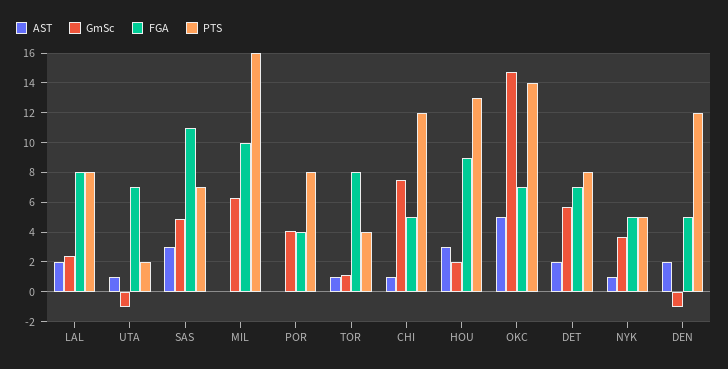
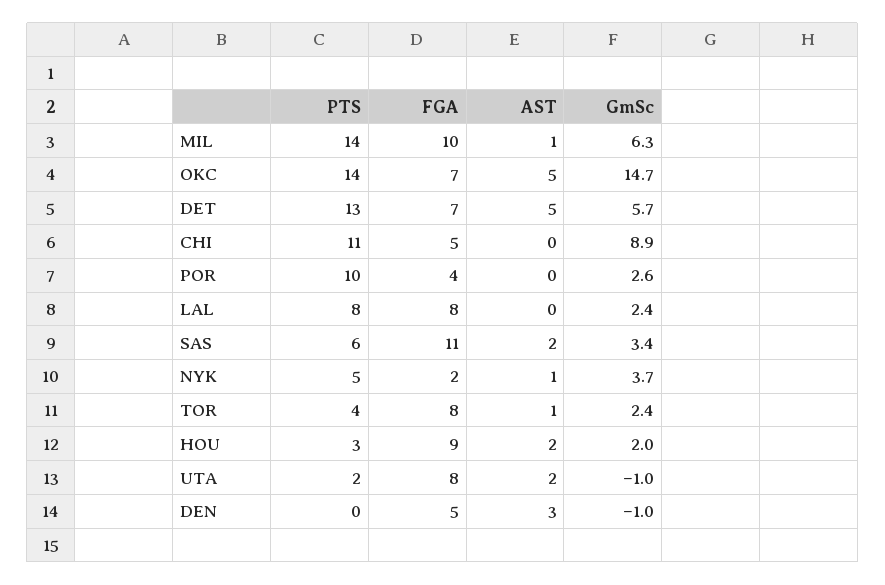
  {
    "AST": {
-     "LAL": 2,
+     "LAL": 0,
-     "UTA": 1,
+     "UTA": 2,
-     "SAS": 3,
+     "SAS": 2,
-     "MIL": 0,
+     "MIL": 1,
      "POR": 0,
      "TOR": 1,
-     "CHI": 1,
+     "CHI": 0,
-     "HOU": 3,
+     "HOU": 2,
      "OKC": 5,
-     "DET": 2,
+     "DET": 5,
      "NYK": 1,
-     "DEN": 2
+     "DEN": 3
    },
    "GmSc": {
      "LAL": 2.4,
      "UTA": -1,
-     "SAS": 5,
+     "SAS": 3.4,
      "MIL": 6.3,
-     "POR": 4,
+     "POR": 2.6,
-     "TOR": 1,
+     "TOR": 2.4,
-     "CHI": 7.5,
+     "CHI": 8.9,
      "HOU": 2,
      "OKC": 14.7,
      "DET": 5.7,
      "NYK": 3.7,
      "DEN": -1
    },
    "FGA": {
      "LAL": 8,
-     "UTA": 7,
+     "UTA": 8,
      "SAS": 11,
      "MIL": 10,
      "POR": 4,
      "TOR": 8,
      "CHI": 5,
      "HOU": 9,
      "OKC": 7,
      "DET": 7,
-     "NYK": 5,
+     "NYK": 2,
      "DEN": 5
    },
    "PTS": {
      "LAL": 8,
      "UTA": 2,
-     "SAS": 7,
+     "SAS": 6,
-     "MIL": 16,
+     "MIL": 14,
-     "POR": 8,
+     "POR": 10,
      "TOR": 4,
-     "CHI": 12,
+     "CHI": 11,
-     "HOU": 13,
+     "HOU": 3,
      "OKC": 14,
-     "DET": 8,
+     "DET": 13,
      "NYK": 5,
-     "DEN": 12
+     "DEN": 0
    }
  }

